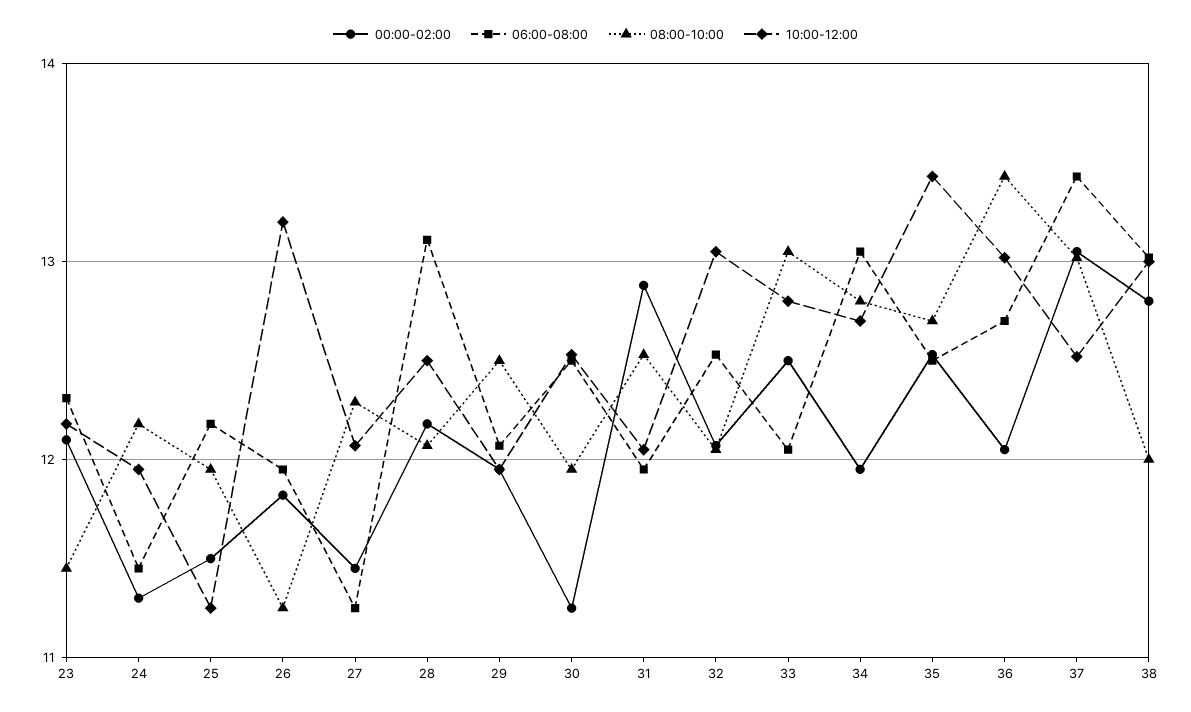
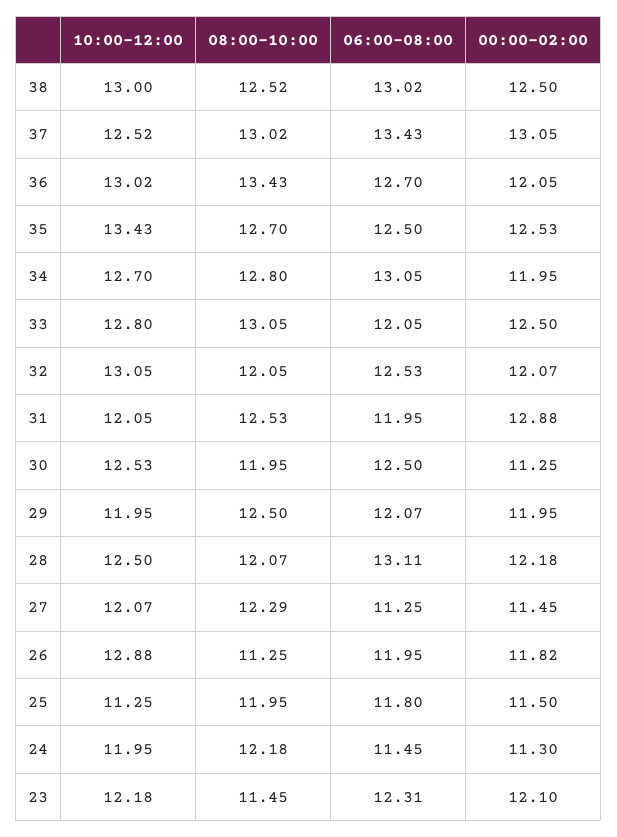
  {
    "00:00-02:00": {
      "23": 12.1,
      "24": 11.3,
      "25": 11.5,
      "26": 11.82,
      "27": 11.45,
      "28": 12.18,
      "29": 11.95,
      "30": 11.25,
      "31": 12.88,
      "32": 12.07,
      "33": 12.5,
      "34": 11.95,
      "35": 12.53,
      "36": 12.05,
      "37": 13.05,
-     "38": 12.8
+     "38": 12.5
    },
    "06:00-08:00": {
      "23": 12.31,
      "24": 11.45,
-     "25": 12.2,
+     "25": 11.8,
      "26": 11.95,
      "27": 11.25,
      "28": 13.11,
      "29": 12.07,
      "30": 12.5,
      "31": 11.95,
      "32": 12.53,
      "33": 12.05,
      "34": 13.05,
      "35": 12.5,
      "36": 12.7,
      "37": 13.43,
      "38": 13.02
    },
    "08:00-10:00": {
      "23": 11.45,
      "24": 12.18,
      "25": 11.95,
      "26": 11.25,
      "27": 12.29,
      "28": 12.07,
      "29": 12.5,
      "30": 11.95,
      "31": 12.53,
      "32": 12.05,
      "33": 13.05,
      "34": 12.8,
      "35": 12.7,
      "36": 13.43,
      "37": 13.02,
-     "38": 12
+     "38": 12.52
    },
    "10:00-12:00": {
      "23": 12.18,
      "24": 11.95,
      "25": 11.25,
-     "26": 13.2,
+     "26": 12.88,
      "27": 12.07,
      "28": 12.5,
      "29": 11.95,
      "30": 12.53,
      "31": 12.05,
      "32": 13.05,
      "33": 12.8,
      "34": 12.7,
      "35": 13.43,
      "36": 13.02,
      "37": 12.52,
      "38": 13
    }
  }

